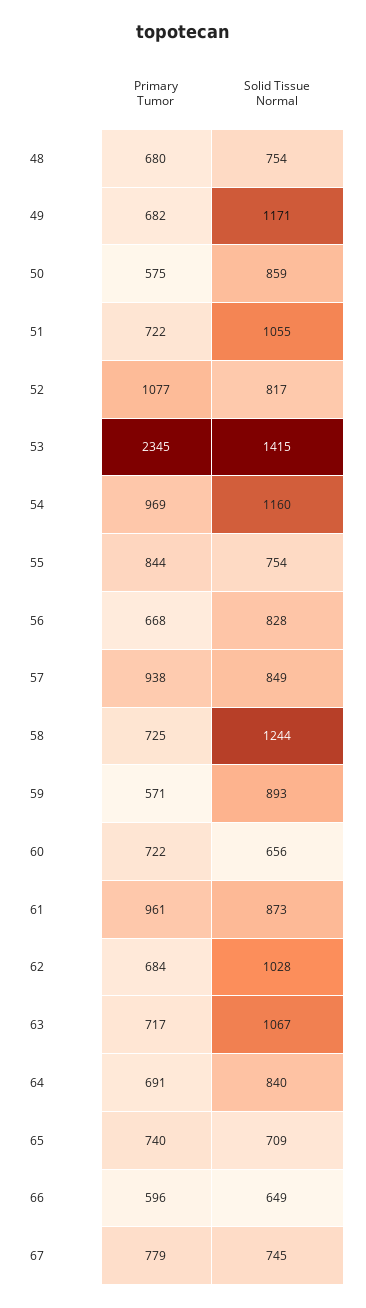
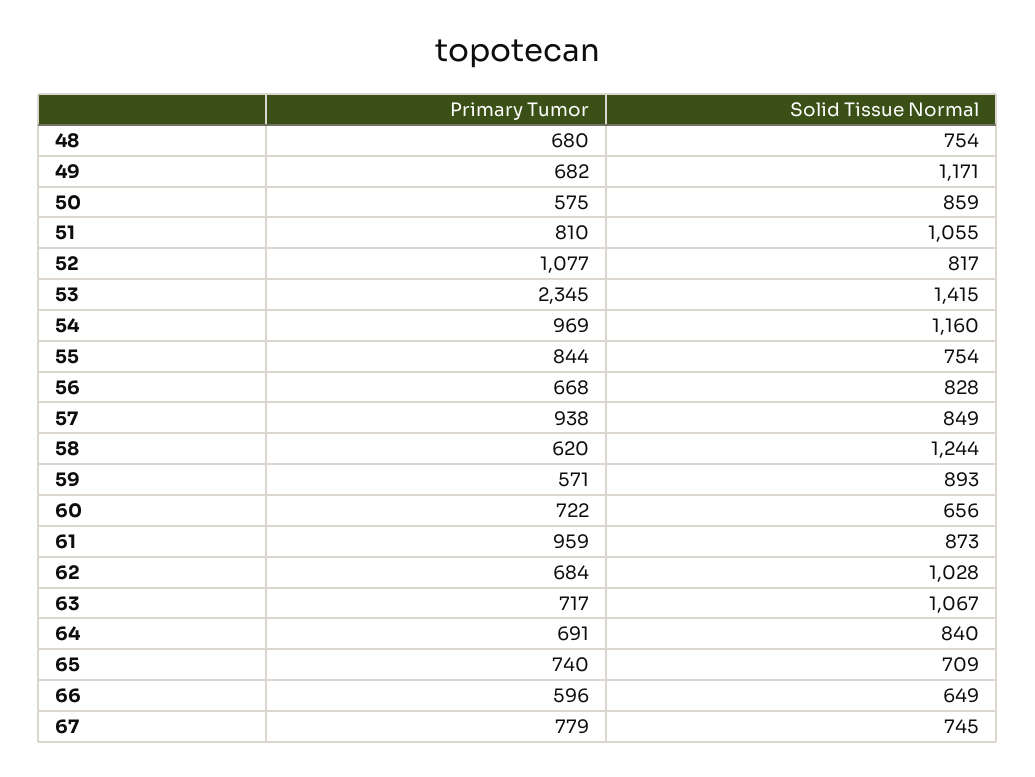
  {
    "Primary Tumor": {
      "48": 680,
      "49": 682,
      "50": 575,
-     "51": 722,
+     "51": 810,
      "52": 1077,
      "53": 2345,
      "54": 969,
      "55": 844,
      "56": 668,
      "57": 938,
-     "58": 725,
+     "58": 620,
      "59": 571,
      "60": 722,
-     "61": 961,
+     "61": 959,
      "62": 684,
      "63": 717,
      "64": 691,
      "65": 740,
      "66": 596,
      "67": 779
    },
    "Solid Tissue Normal": {
      "48": 754,
      "49": 1171,
      "50": 859,
      "51": 1055,
      "52": 817,
      "53": 1415,
      "54": 1160,
      "55": 754,
      "56": 828,
      "57": 849,
      "58": 1244,
      "59": 893,
      "60": 656,
      "61": 873,
      "62": 1028,
      "63": 1067,
      "64": 840,
      "65": 709,
      "66": 649,
      "67": 745
    }
  }

